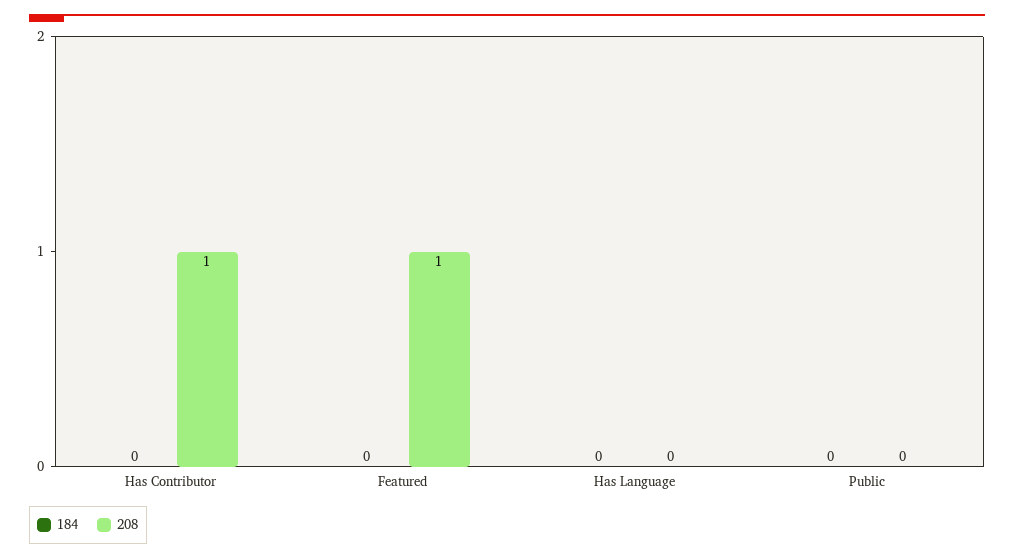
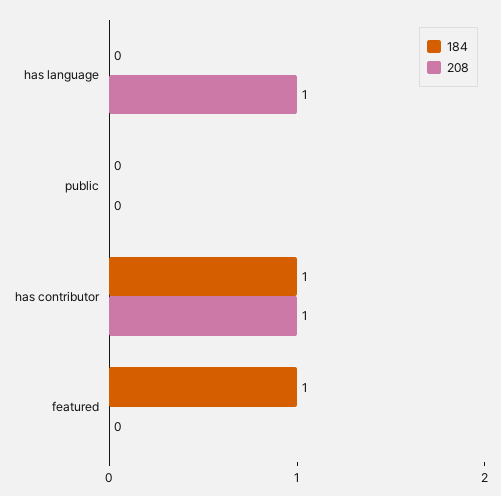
  {
    "184": {
-     "Has Contributor": 0,
+     "Has Contributor": 1,
-     "Featured": 0,
+     "Featured": 1,
      "Has Language": 0,
      "Public": 0
    },
    "208": {
      "Has Contributor": 1,
-     "Featured": 1,
+     "Featured": 0,
-     "Has Language": 0,
+     "Has Language": 1,
      "Public": 0
    }
  }

